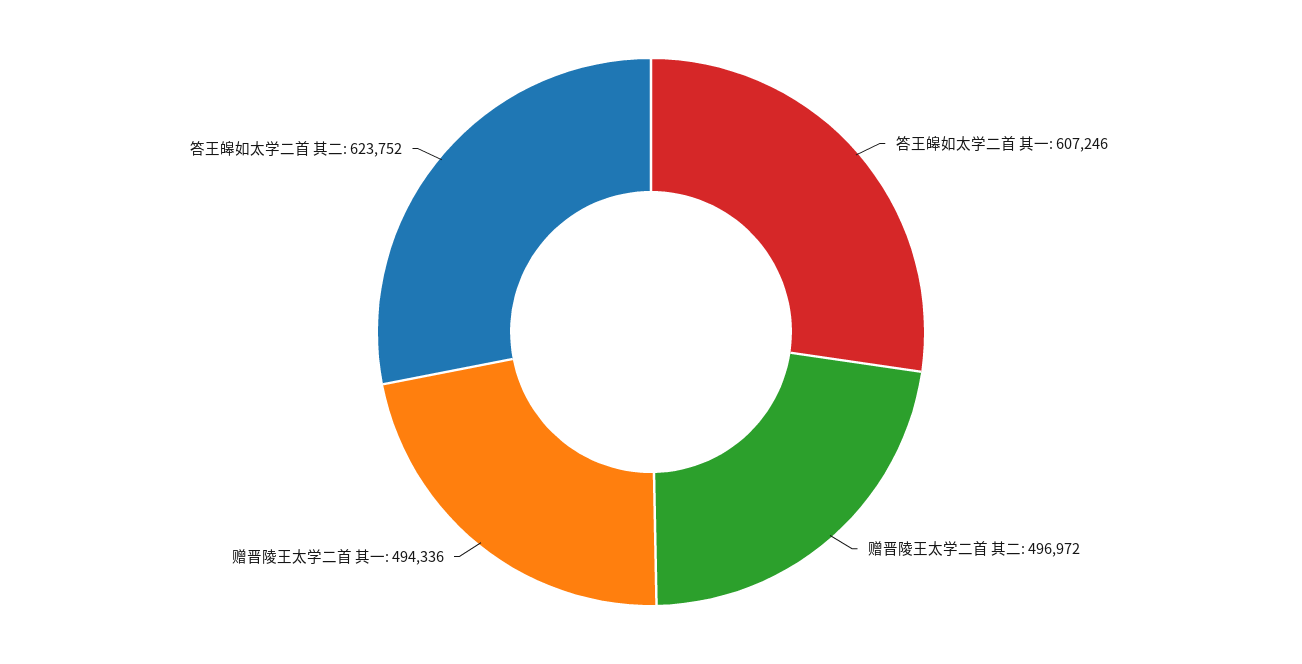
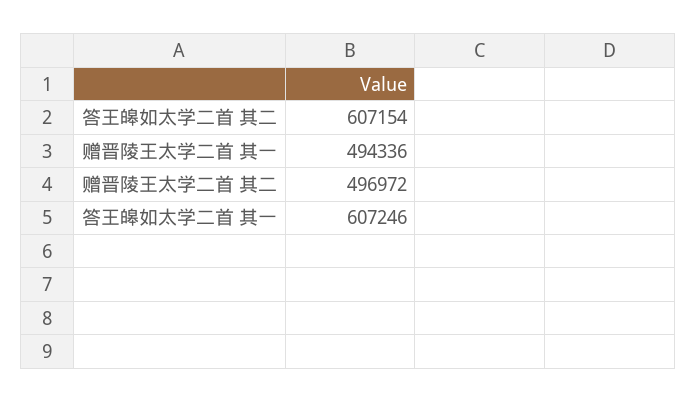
  {
    "答王皞如太学二首 其一": 607246,
    "赠晋陵王太学二首 其二": 496972,
    "赠晋陵王太学二首 其一": 494336,
-   "答王皞如太学二首 其二": 623752
+   "答王皞如太学二首 其二": 607154
  }

